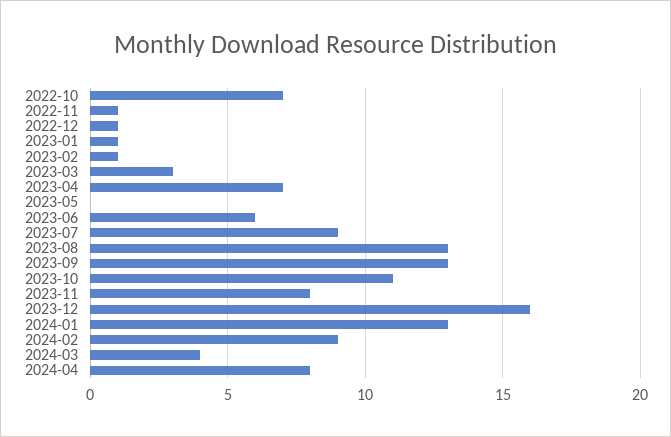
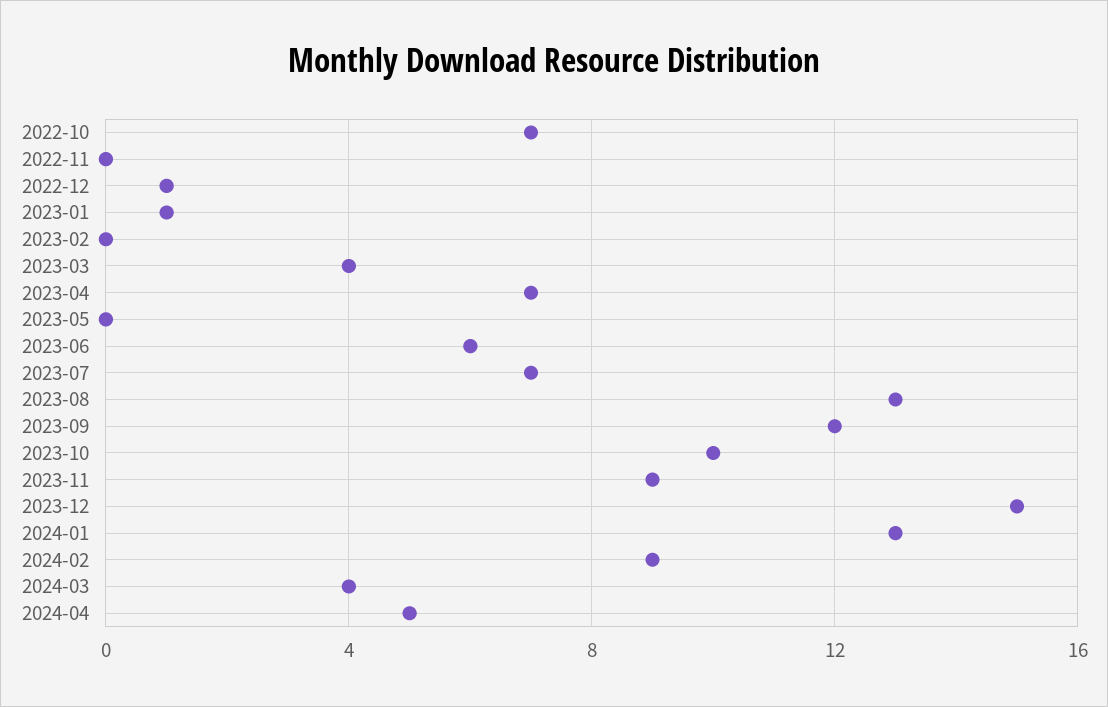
  {
    "2022-10": 7,
-   "2022-11": 1,
+   "2022-11": 0,
    "2022-12": 1,
    "2023-01": 1,
-   "2023-02": 1,
+   "2023-02": 0,
-   "2023-03": 3,
+   "2023-03": 4,
    "2023-04": 7,
    "2023-05": 0,
    "2023-06": 6,
-   "2023-07": 9,
+   "2023-07": 7,
    "2023-08": 13,
-   "2023-09": 13,
+   "2023-09": 12,
-   "2023-10": 11,
+   "2023-10": 10,
-   "2023-11": 8,
+   "2023-11": 9,
-   "2023-12": 16,
+   "2023-12": 15,
    "2024-01": 13,
    "2024-02": 9,
    "2024-03": 4,
-   "2024-04": 8
+   "2024-04": 5
  }

